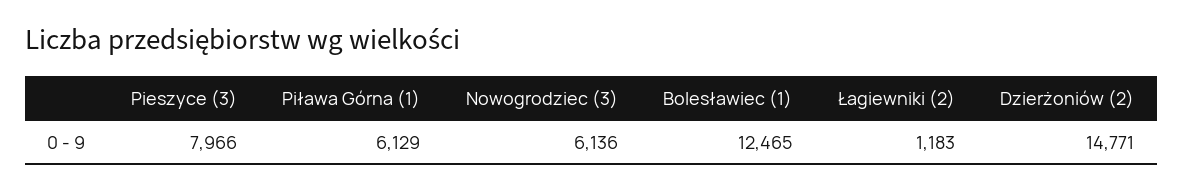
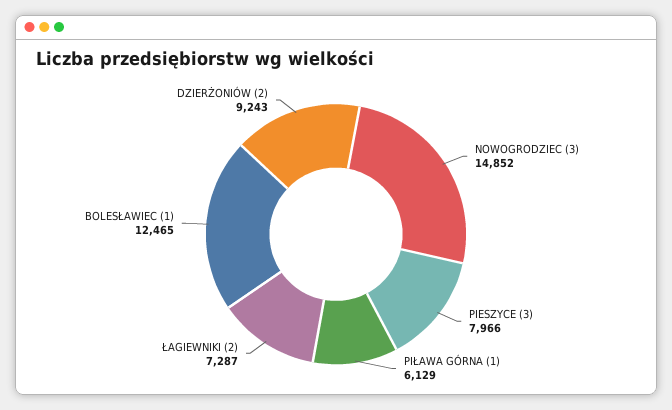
  {
    "Pieszyce (3)": 7966,
    "Piława Górna (1)": 6129,
-   "Nowogrodziec (3)": 6136,
+   "Nowogrodziec (3)": 14852,
    "Bolesławiec (1)": 12465,
-   "Łagiewniki (2)": 1183,
+   "Łagiewniki (2)": 7287,
-   "Dzierżoniów (2)": 14771
+   "Dzierżoniów (2)": 9243
  }

